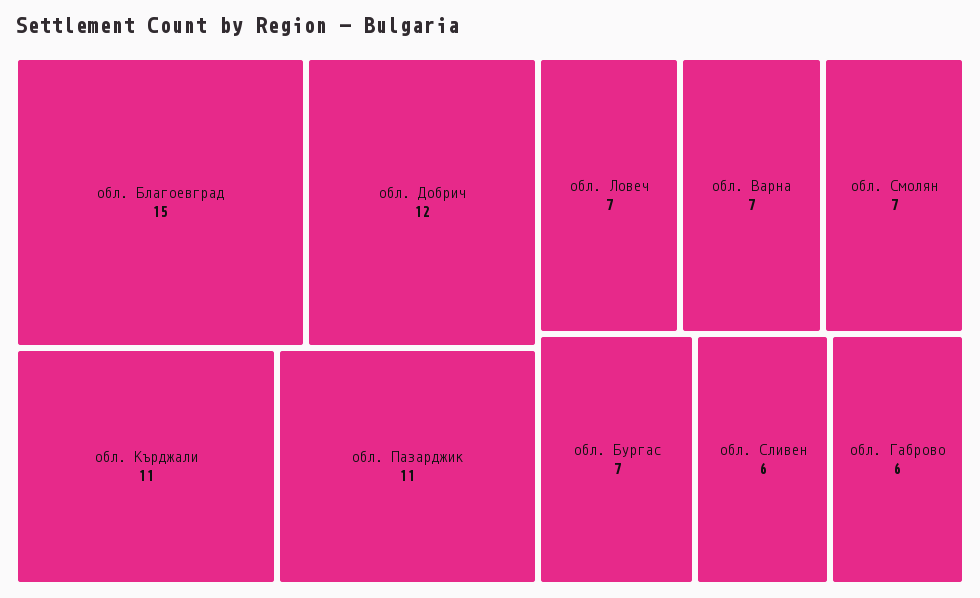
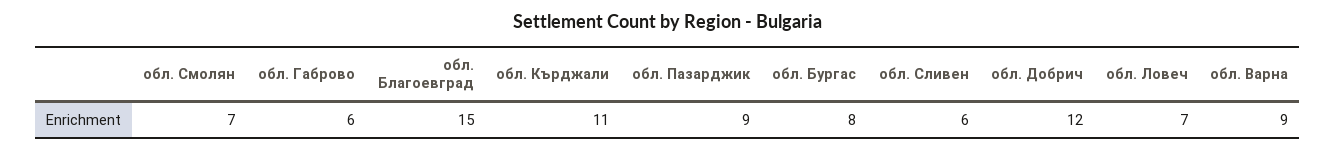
  {
    "обл. Благоевград": 15,
    "обл. Добрич": 12,
    "обл. Кърджали": 11,
-   "обл. Пазарджик": 11,
+   "обл. Пазарджик": 9,
    "обл. Ловеч": 7,
-   "обл. Варна": 7,
+   "обл. Варна": 9,
    "обл. Смолян": 7,
-   "обл. Бургас": 7,
+   "обл. Бургас": 8,
    "обл. Сливен": 6,
    "обл. Габрово": 6
  }

